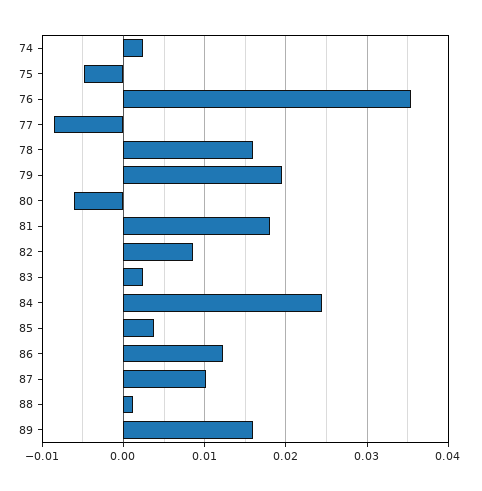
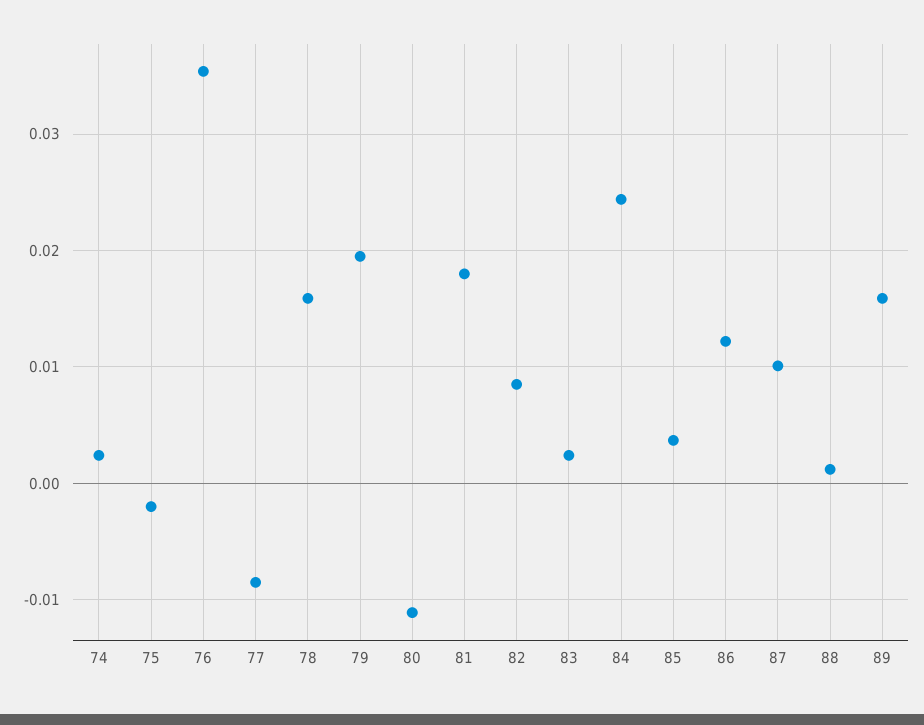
  {
    "74": 0.002,
-   "75": -0.005,
+   "75": -0.002,
    "76": 0.035,
    "77": -0.009,
    "78": 0.016,
    "79": 0.02,
-   "80": -0.006,
+   "80": -0.011,
    "81": 0.018,
    "82": 0.009,
    "83": 0.002,
    "84": 0.024,
    "85": 0.004,
    "86": 0.012,
    "87": 0.01,
    "88": 0.001,
    "89": 0.016
  }

